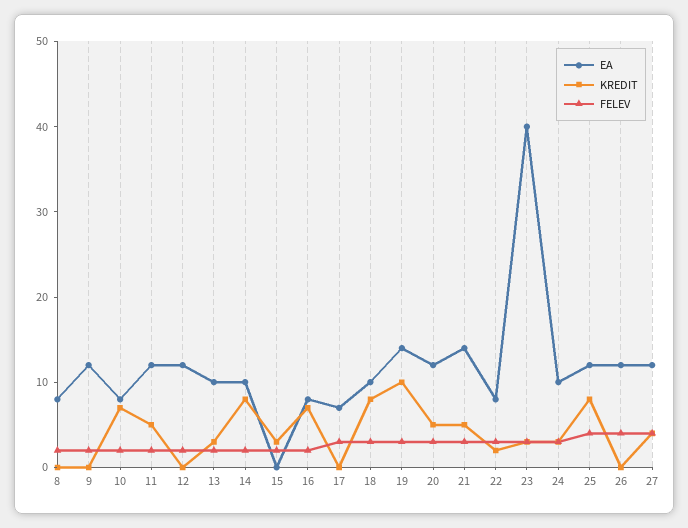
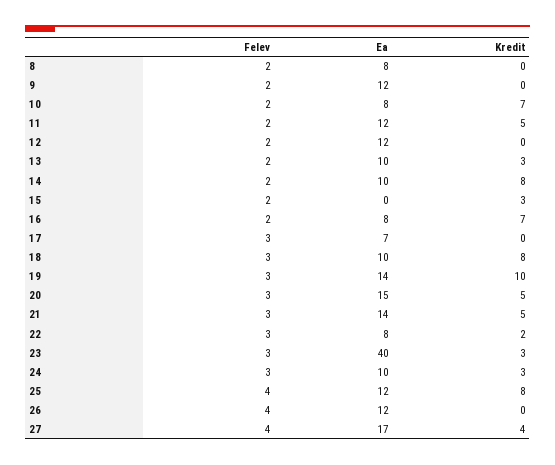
  {
    "EA": {
      "8": 8,
      "9": 12,
      "10": 8,
      "11": 12,
      "12": 12,
      "13": 10,
      "14": 10,
      "15": 0,
      "16": 8,
      "17": 7,
      "18": 10,
      "19": 14,
-     "20": 12,
+     "20": 15,
      "21": 14,
      "22": 8,
      "23": 40,
      "24": 10,
      "25": 12,
      "26": 12,
-     "27": 12
+     "27": 17
    },
    "KREDIT": {
      "8": 0,
      "9": 0,
      "10": 7,
      "11": 5,
      "12": 0,
      "13": 3,
      "14": 8,
      "15": 3,
      "16": 7,
      "17": 0,
      "18": 8,
      "19": 10,
      "20": 5,
      "21": 5,
      "22": 2,
      "23": 3,
      "24": 3,
      "25": 8,
      "26": 0,
      "27": 4
    },
    "FELEV": {
      "8": 2,
      "9": 2,
      "10": 2,
      "11": 2,
      "12": 2,
      "13": 2,
      "14": 2,
      "15": 2,
      "16": 2,
      "17": 3,
      "18": 3,
      "19": 3,
      "20": 3,
      "21": 3,
      "22": 3,
      "23": 3,
      "24": 3,
      "25": 4,
      "26": 4,
      "27": 4
    }
  }

